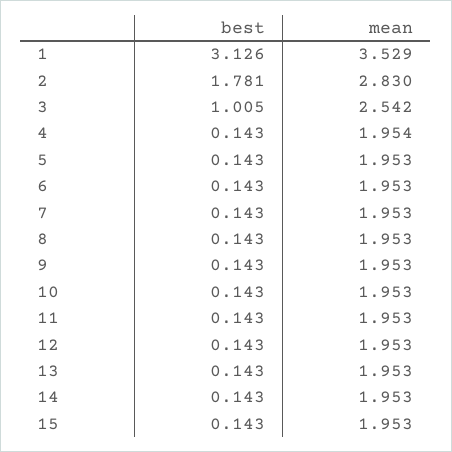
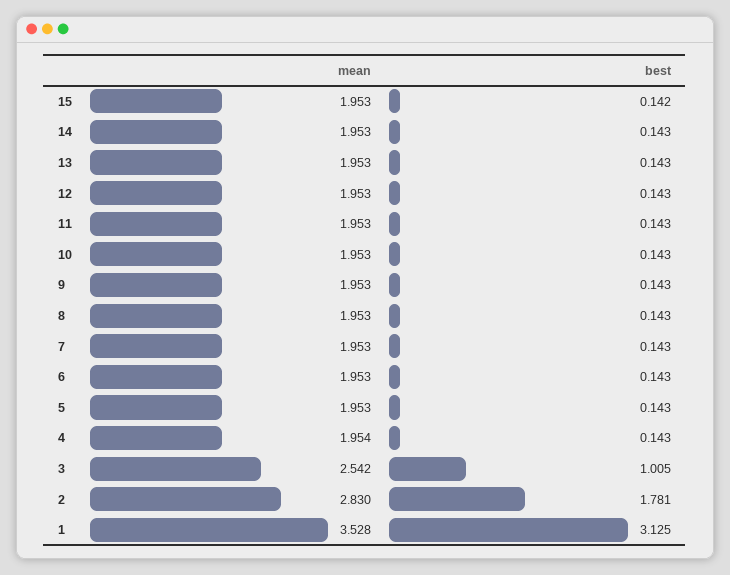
  {
    "best": {
-     "1": 3.126,
+     "1": 3.125,
      "2": 1.781,
      "3": 1.005,
      "4": 0.143,
      "5": 0.143,
      "6": 0.143,
      "7": 0.143,
      "8": 0.143,
      "9": 0.143,
      "10": 0.143,
      "11": 0.143,
      "12": 0.143,
      "13": 0.143,
      "14": 0.143,
-     "15": 0.143
+     "15": 0.142
    },
    "mean": {
-     "1": 3.529,
+     "1": 3.528,
      "2": 2.83,
      "3": 2.542,
      "4": 1.954,
      "5": 1.953,
      "6": 1.953,
      "7": 1.953,
      "8": 1.953,
      "9": 1.953,
      "10": 1.953,
      "11": 1.953,
      "12": 1.953,
      "13": 1.953,
      "14": 1.953,
      "15": 1.953
    }
  }

